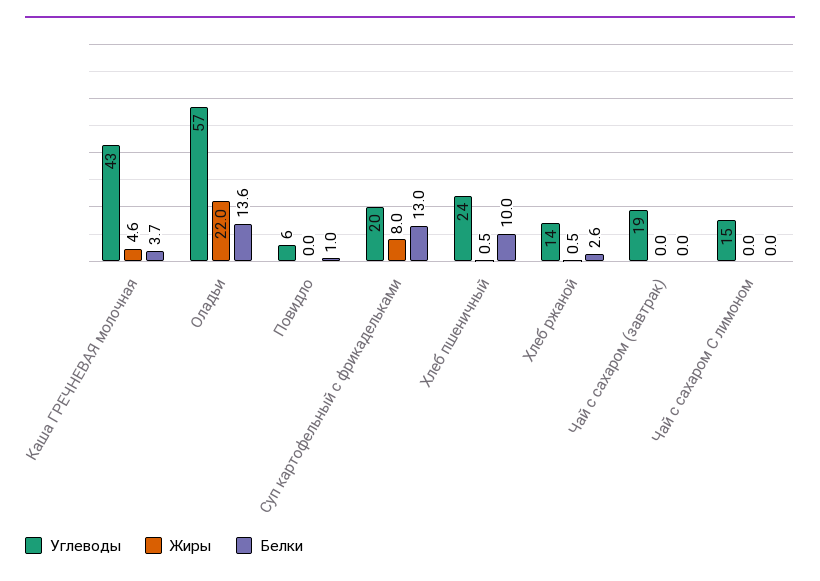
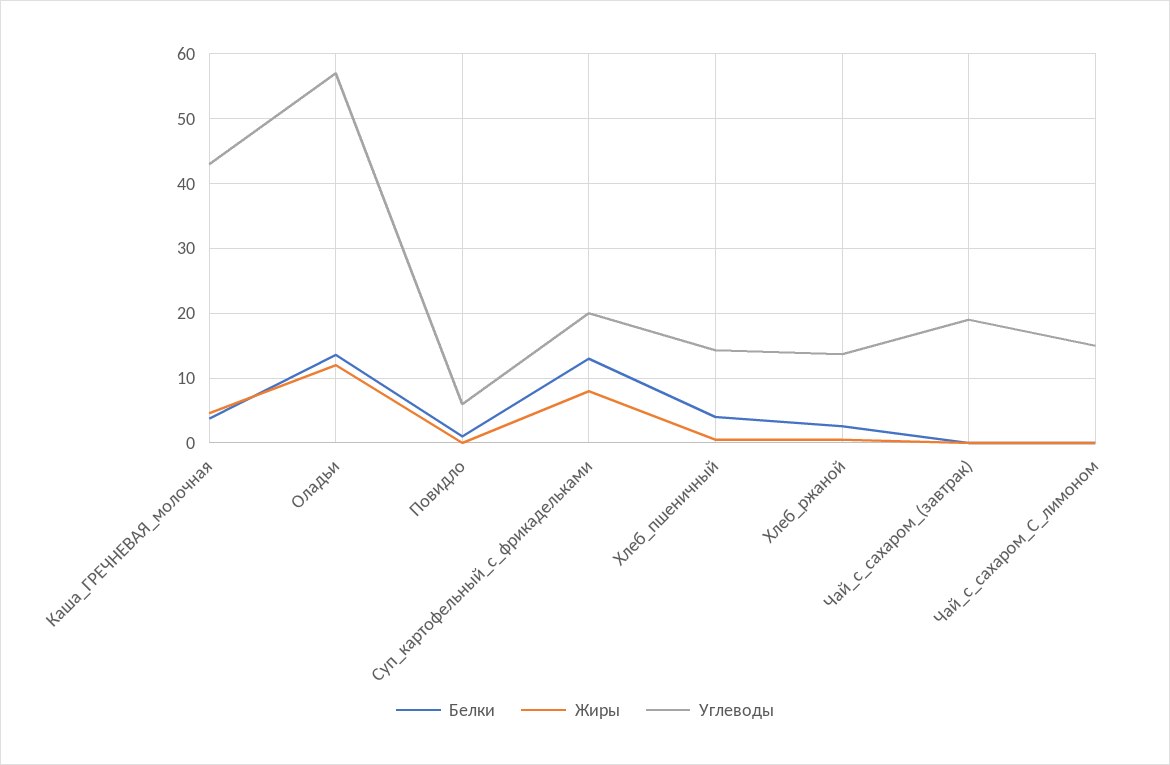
  {
    "Углеводы": {
      "Каша ГРЕЧНЕВАЯ молочная": 43,
      "Оладьи": 57,
      "Повидло": 6,
      "Суп картофельный с фрикадельками": 20,
-     "Хлеб пшеничный": 24,
+     "Хлеб пшеничный": 14,
      "Хлеб ржаной": 14,
      "Чай с сахаром (завтрак)": 19,
      "Чай с сахаром С лимоном": 15
    },
    "Жиры": {
      "Каша ГРЕЧНЕВАЯ молочная": 4.6,
-     "Оладьи": 22,
+     "Оладьи": 12,
      "Повидло": 0,
      "Суп картофельный с фрикадельками": 8,
      "Хлеб пшеничный": 0.5,
      "Хлеб ржаной": 0.5,
      "Чай с сахаром (завтрак)": 0,
      "Чай с сахаром С лимоном": 0
    },
    "Белки": {
      "Каша ГРЕЧНЕВАЯ молочная": 3.7,
      "Оладьи": 13.6,
      "Повидло": 1,
      "Суп картофельный с фрикадельками": 13,
-     "Хлеб пшеничный": 10,
+     "Хлеб пшеничный": 4,
      "Хлеб ржаной": 2.6,
      "Чай с сахаром (завтрак)": 0,
      "Чай с сахаром С лимоном": 0
    }
  }

